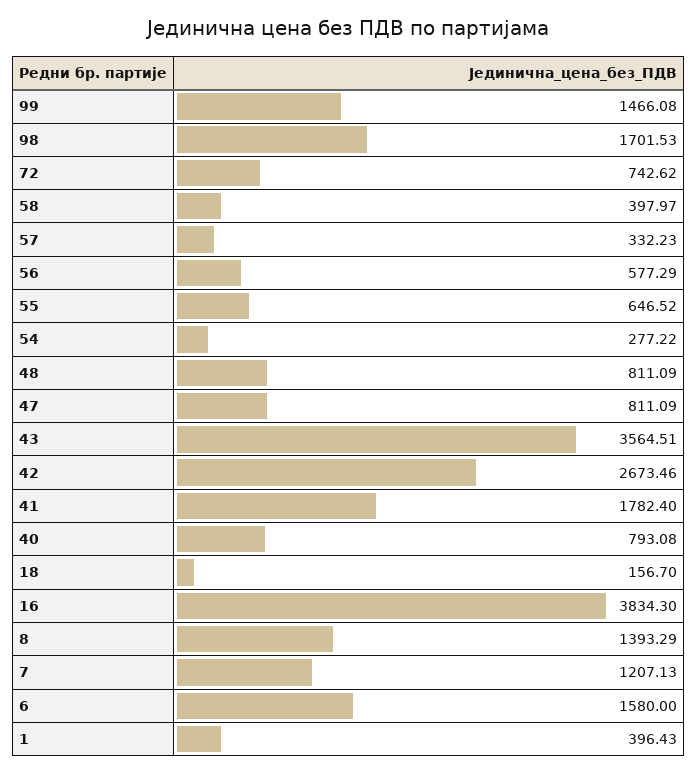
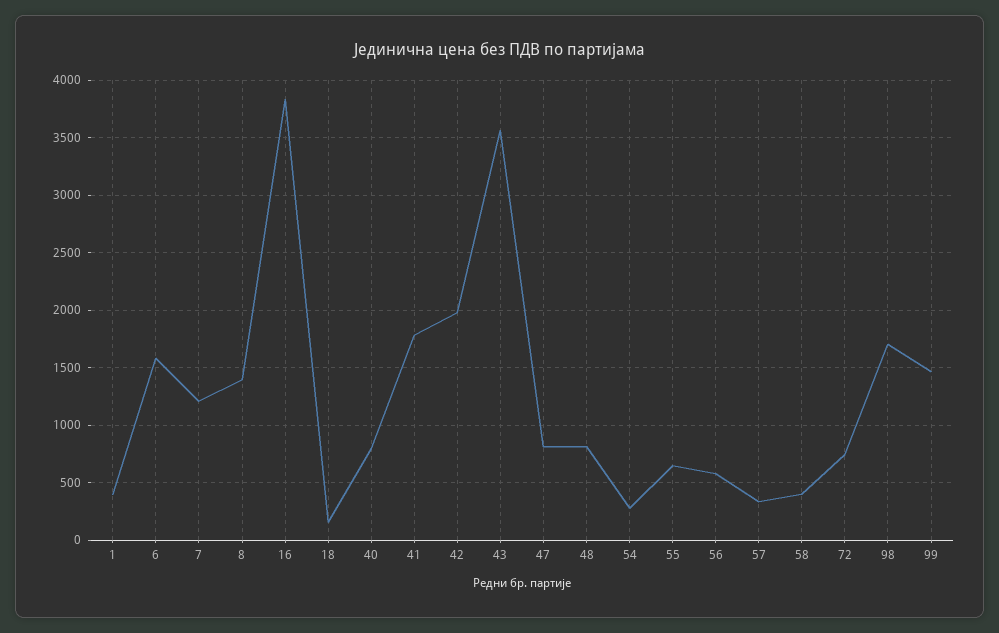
  {
    "99": 1466.08,
    "98": 1701.53,
    "72": 742.62,
    "58": 397.97,
    "57": 332.23,
    "56": 577.29,
    "55": 646.52,
    "54": 277.22,
    "48": 811.09,
    "47": 811.09,
    "43": 3564.51,
-   "42": 2673.46,
+   "42": 2000,
    "41": 1782.4,
    "40": 793.08,
    "18": 156.7,
    "16": 3834.3,
    "8": 1393.29,
    "7": 1207.13,
    "6": 1580,
    "1": 396.43
  }

